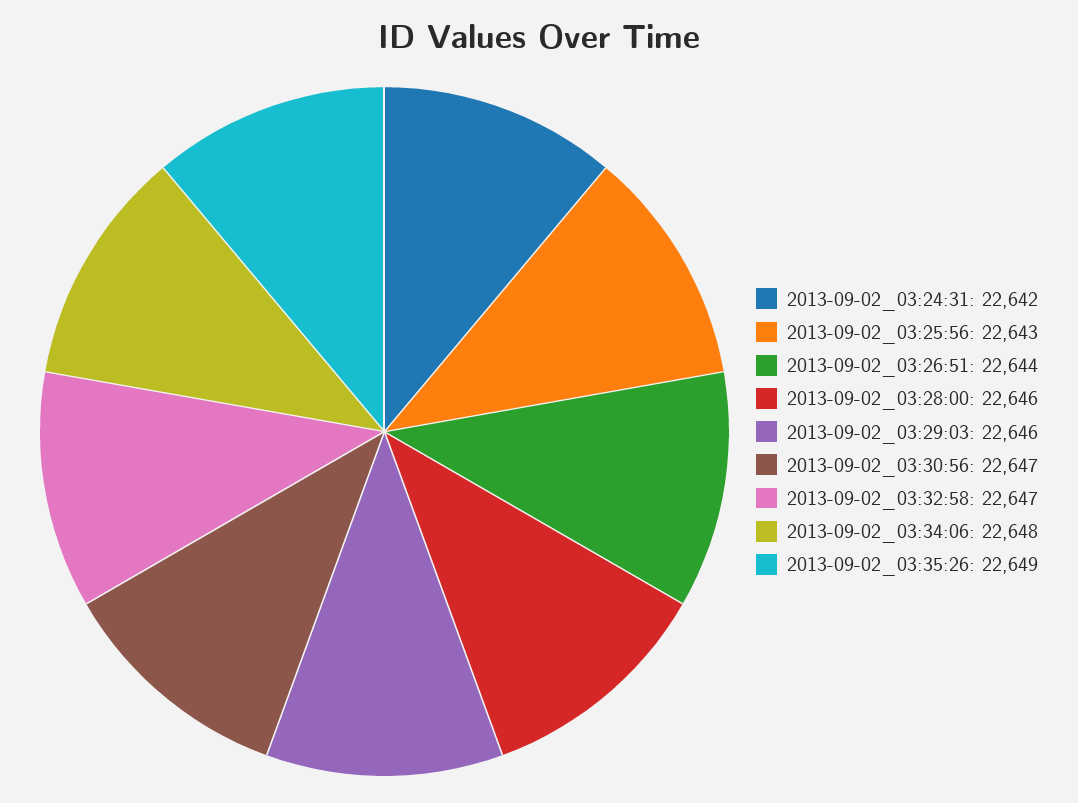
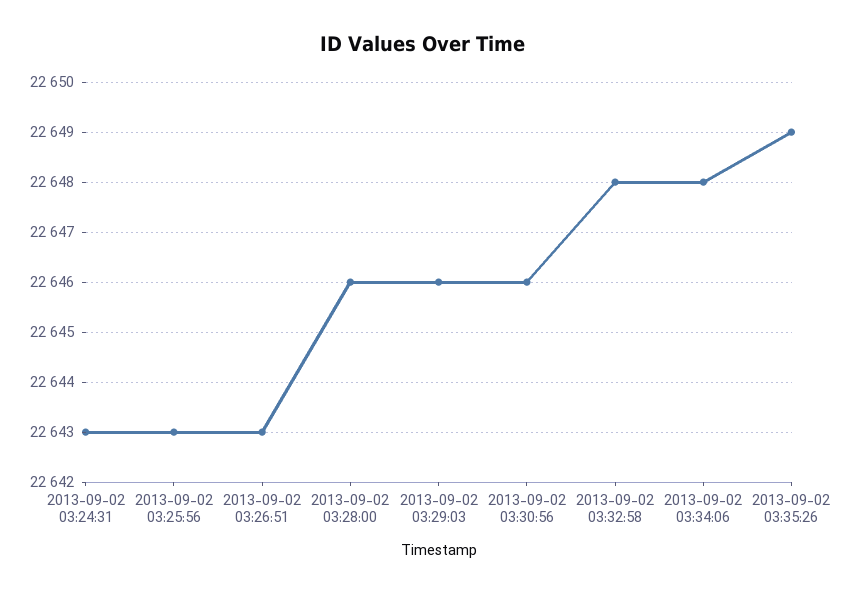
  {
-   "2013-09-02_03:24:31": 22642,
+   "2013-09-02_03:24:31": 22643,
    "2013-09-02_03:25:56": 22643,
-   "2013-09-02_03:26:51": 22644,
+   "2013-09-02_03:26:51": 22643,
    "2013-09-02_03:28:00": 22646,
    "2013-09-02_03:29:03": 22646,
-   "2013-09-02_03:30:56": 22647,
+   "2013-09-02_03:30:56": 22646,
-   "2013-09-02_03:32:58": 22647,
+   "2013-09-02_03:32:58": 22648,
    "2013-09-02_03:34:06": 22648,
    "2013-09-02_03:35:26": 22649
  }

